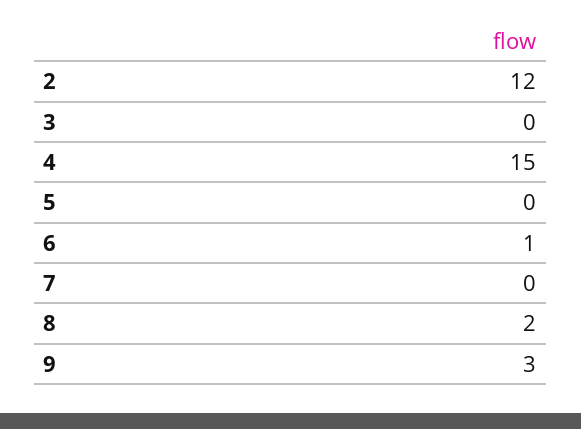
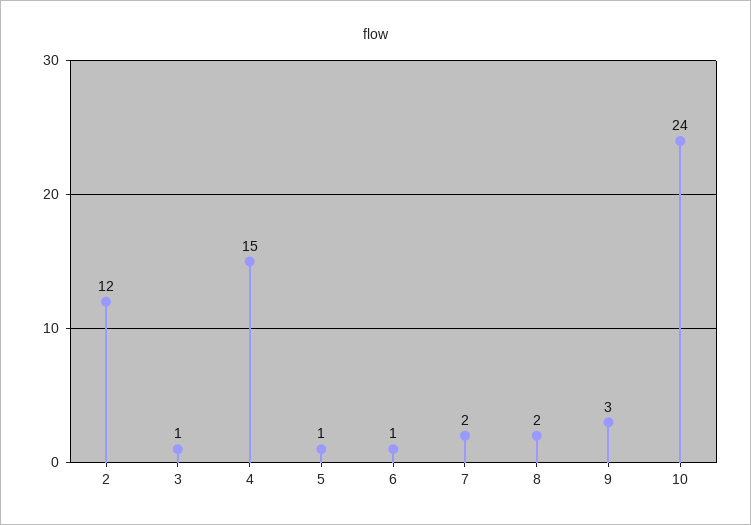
  {
    "2": 12,
-   "3": 0,
+   "3": 1,
    "4": 15,
-   "5": 0,
+   "5": 1,
    "6": 1,
-   "7": 0,
+   "7": 2,
    "8": 2,
-   "9": 3
+   "9": 3,
+   "10": 24
  }

